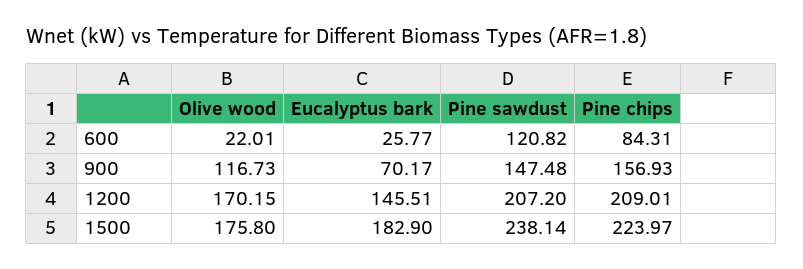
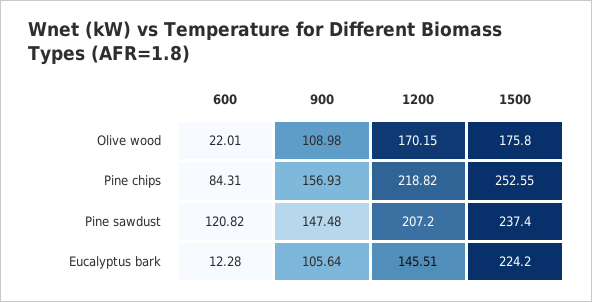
  {
    "Olive wood": {
      "600": 22.01,
-     "900": 116.73,
+     "900": 108.98,
      "1200": 170.15,
      "1500": 175.8
    },
    "Eucalyptus bark": {
-     "600": 25.77,
+     "600": 12.28,
-     "900": 70.17,
+     "900": 105.64,
      "1200": 145.51,
-     "1500": 182.9
+     "1500": 224.2
    },
    "Pine sawdust": {
      "600": 120.82,
      "900": 147.48,
      "1200": 207.2,
-     "1500": 238.14
+     "1500": 237.4
    },
    "Pine chips": {
      "600": 84.31,
      "900": 156.93,
-     "1200": 209.01,
+     "1200": 218.82,
-     "1500": 223.97
+     "1500": 252.55
    }
  }

